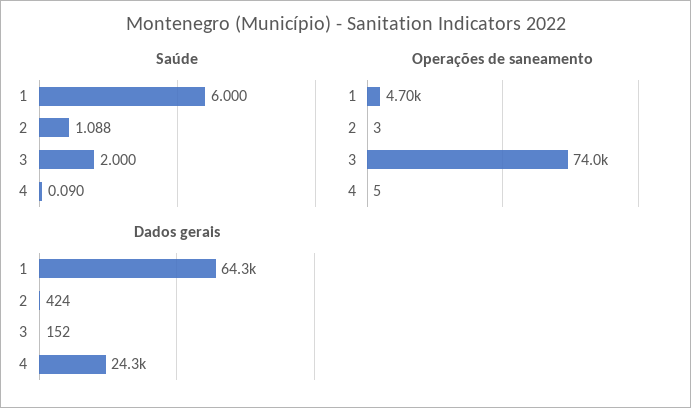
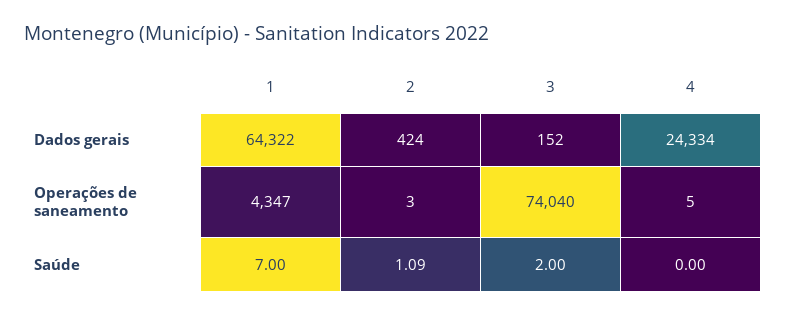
  {
    "Saúde": {
-     "1": 6,
+     "1": 7,
      "2": 1.088,
      "3": 2,
-     "4": 0.09
+     "4": 0
    },
    "Operações de saneamento": {
-     "1": 4700,
+     "1": 4347,
      "2": 3,
      "3": 74040,
      "4": 5
    },
    "Dados gerais": {
      "1": 64322,
      "2": 424,
      "3": 152,
      "4": 24334
    }
  }

